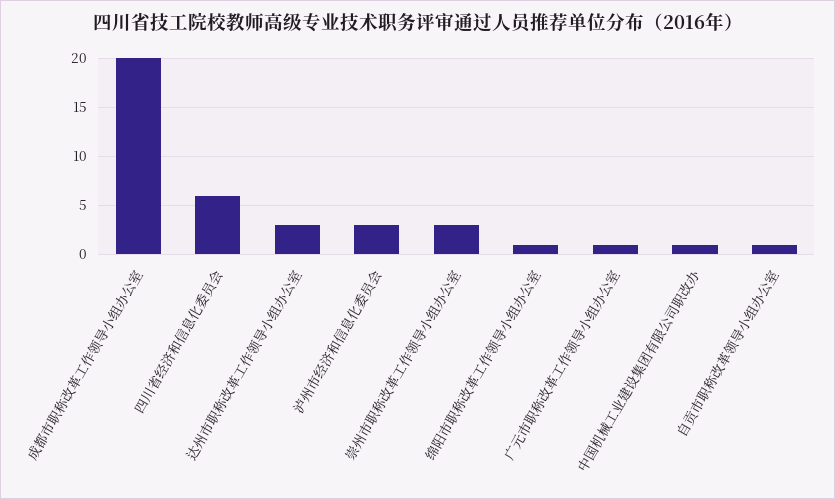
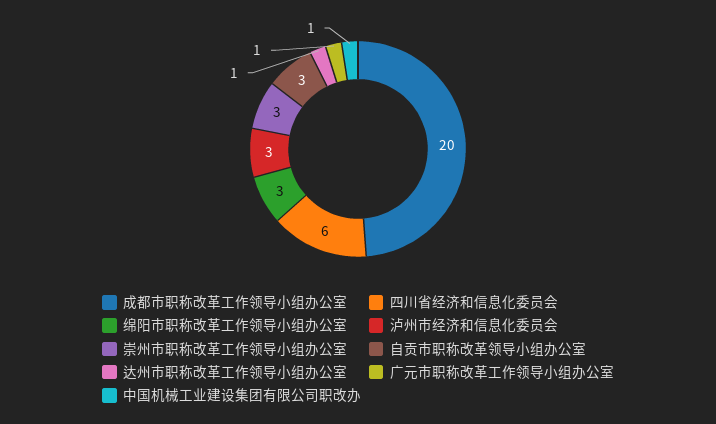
  {
    "成都市职称改革工作领导小组办公室": 20,
    "四川省经济和信息化委员会": 6,
-   "达州市职称改革工作领导小组办公室": 3,
+   "达州市职称改革工作领导小组办公室": 1,
    "泸州市经济和信息化委员会": 3,
    "崇州市职称改革工作领导小组办公室": 3,
-   "绵阳市职称改革工作领导小组办公室": 1,
+   "绵阳市职称改革工作领导小组办公室": 3,
    "广元市职称改革工作领导小组办公室": 1,
    "中国机械工业建设集团有限公司职改办": 1,
-   "自贡市职称改革领导小组办公室": 1
+   "自贡市职称改革领导小组办公室": 3
  }

